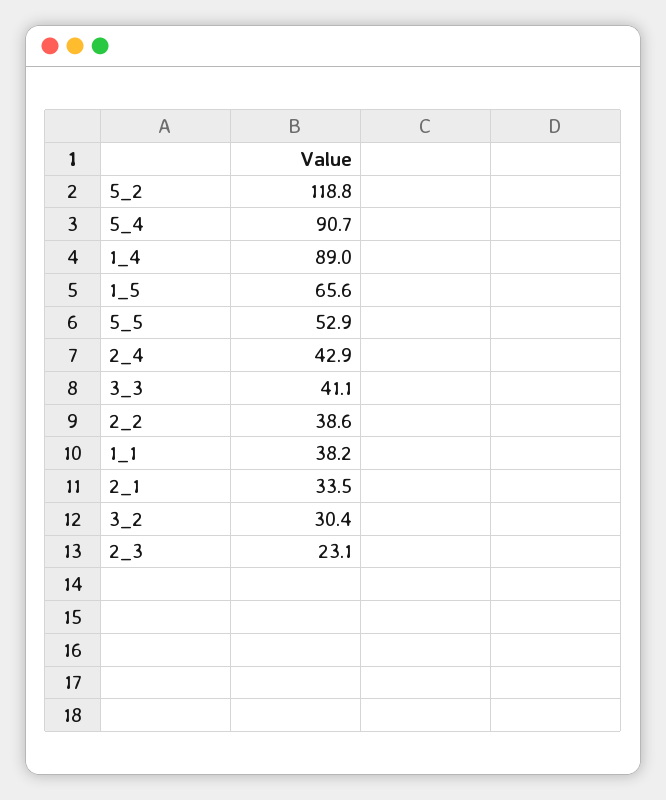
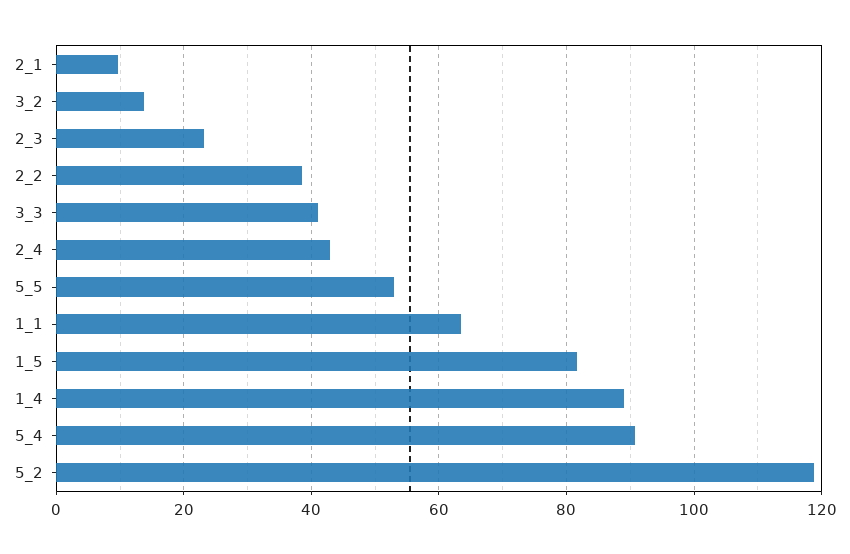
  {
    "5_2": 118.8,
    "5_4": 90.7,
    "1_4": 89,
-   "1_5": 65.6,
+   "1_5": 82,
    "5_5": 52.9,
    "2_4": 42.9,
    "3_3": 41.1,
    "2_2": 38.6,
-   "1_1": 38.2,
+   "1_1": 64,
-   "2_1": 33.5,
+   "2_1": 10,
-   "3_2": 30.4,
+   "3_2": 14,
    "2_3": 23.1
  }

